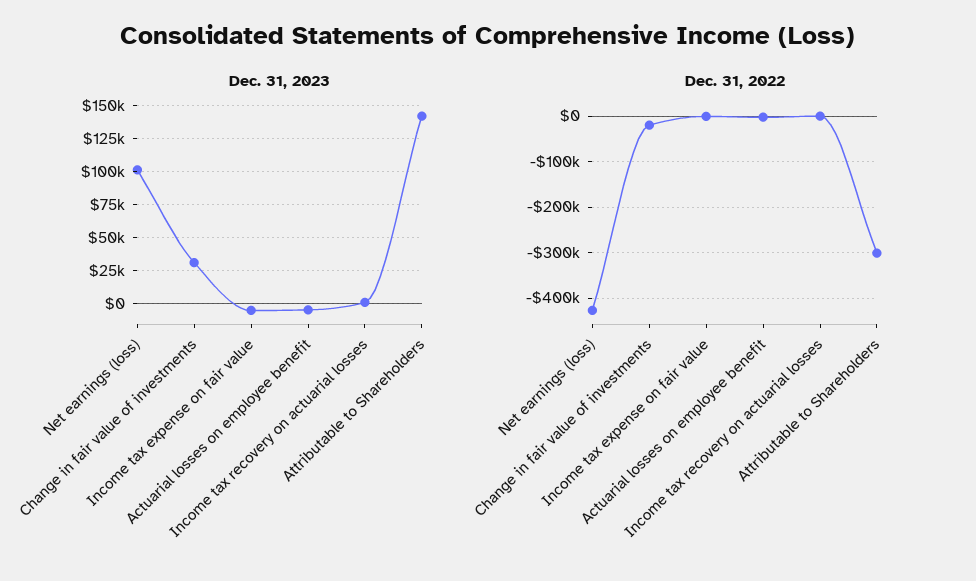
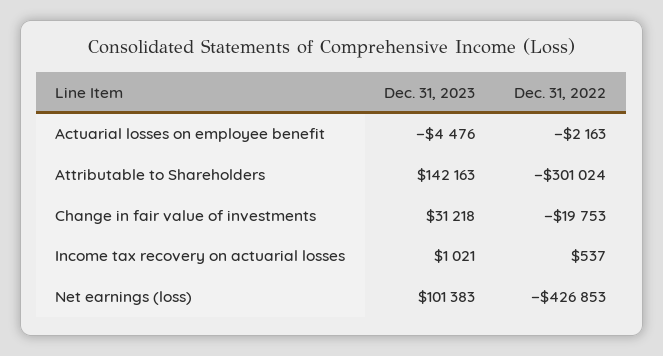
  {
    "Dec. 31, 2023": {
      "Net earnings (loss)": 101383,
      "Change in fair value of investments": 31218,
-     "Income tax expense on fair value": -5000,
      "Actuarial losses on employee benefit": -4476,
      "Income tax recovery on actuarial losses": 1021,
      "Attributable to Shareholders": 142163
    },
    "Dec. 31, 2022": {
      "Net earnings (loss)": -426853,
      "Change in fair value of investments": -19753,
-     "Income tax expense on fair value": 0,
      "Actuarial losses on employee benefit": -2163,
      "Income tax recovery on actuarial losses": 537,
      "Attributable to Shareholders": -301024
    }
  }

